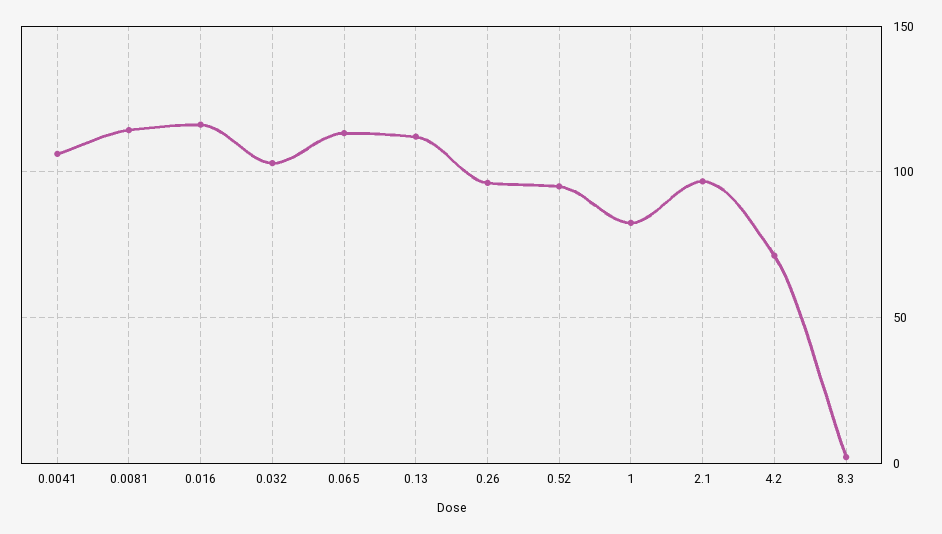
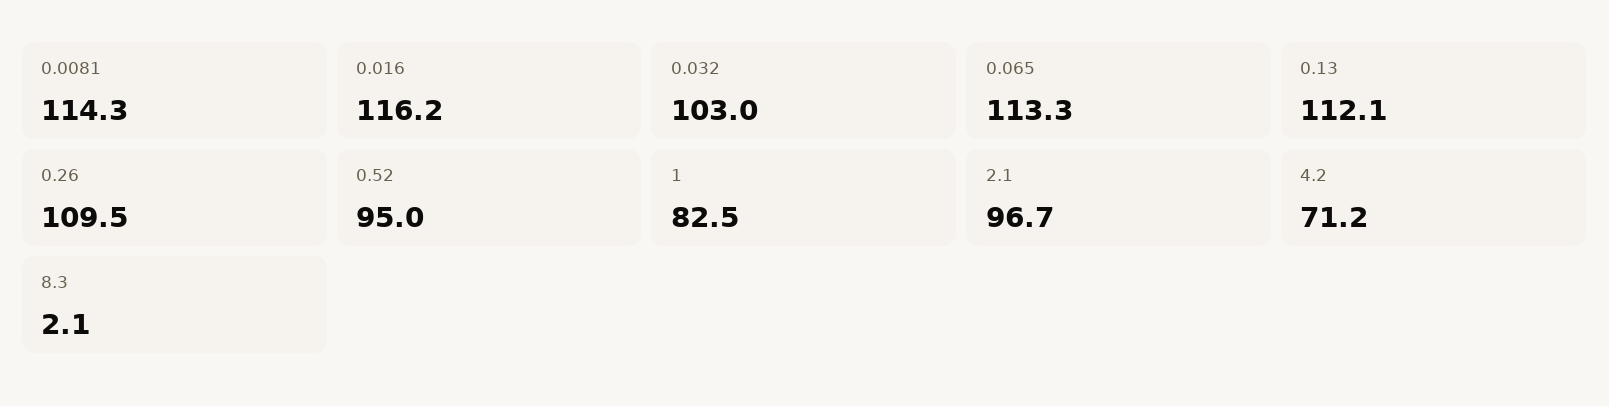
  {
-   "0.0041": 105,
    "0.0081": 114.3,
    "0.016": 116.2,
    "0.032": 103,
    "0.065": 113.3,
    "0.13": 112.1,
-   "0.26": 95,
+   "0.26": 109.5,
    "0.52": 95,
    "1": 82.5,
    "2.1": 96.7,
    "4.2": 71.2,
    "8.3": 2.1
  }

